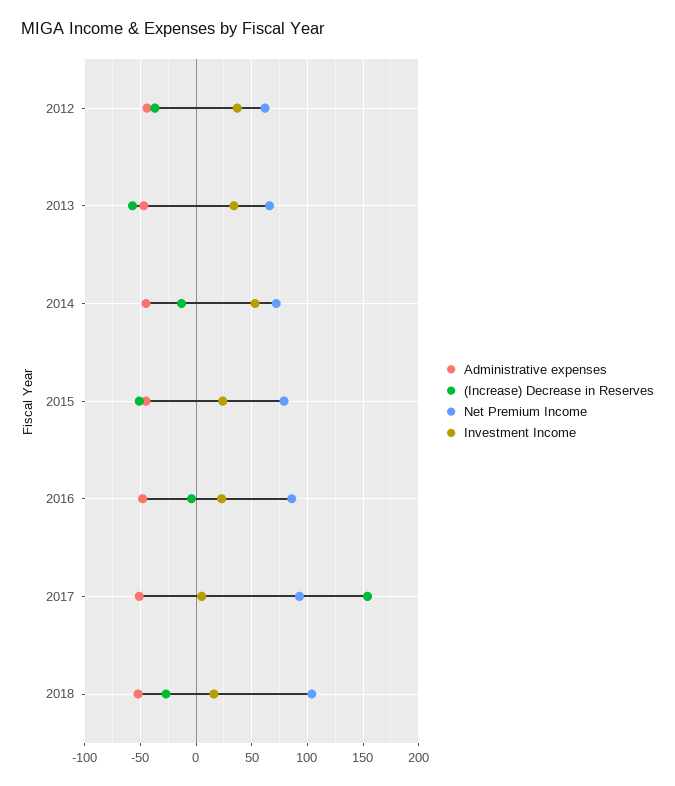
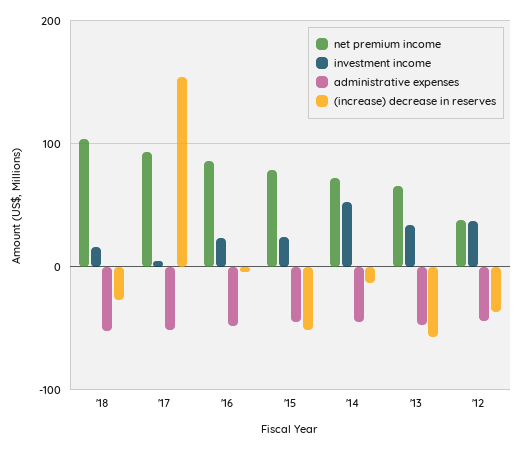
  {
    "Administrative expenses": {
      "2012": -40,
      "2013": -50,
      "2014": -50,
      "2015": -50,
      "2016": -50,
      "2017": -50,
      "2018": -50
    },
    "(Increase) Decrease in Reserves": {
      "2012": -40,
      "2013": -60,
      "2014": -10,
      "2015": -50,
      "2016": 0,
      "2017": 150,
      "2018": -30
    },
    "Net Premium Income": {
-     "2012": 60,
+     "2012": 40,
      "2013": 70,
      "2014": 70,
      "2015": 80,
      "2016": 90,
      "2017": 90,
      "2018": 100
    },
    "Investment Income": {
      "2012": 40,
      "2013": 30,
      "2014": 50,
      "2015": 20,
      "2016": 20,
      "2017": 10,
      "2018": 20
    }
  }

